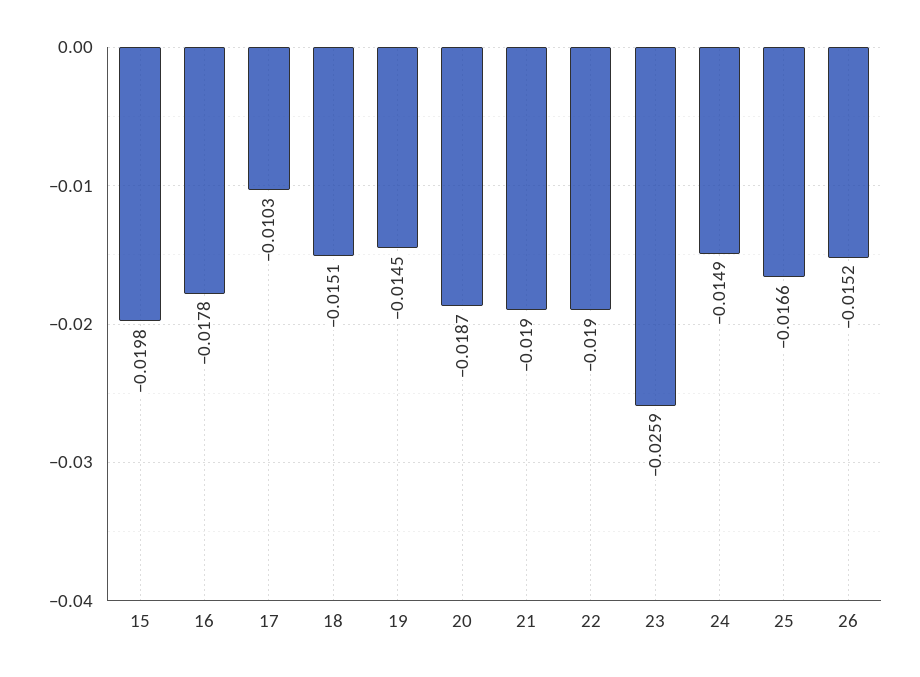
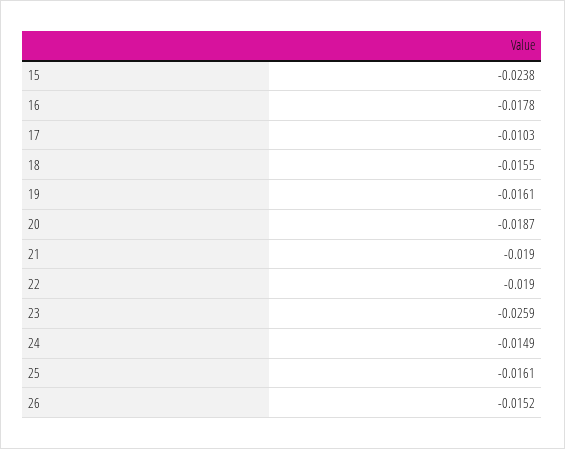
  {
-   "15": -0.0198,
+   "15": -0.0238,
    "16": -0.0178,
    "17": -0.0103,
-   "18": -0.0151,
+   "18": -0.0155,
-   "19": -0.0145,
+   "19": -0.0161,
    "20": -0.0187,
    "21": -0.019,
    "22": -0.019,
    "23": -0.0259,
    "24": -0.0149,
-   "25": -0.0166,
+   "25": -0.0161,
    "26": -0.0152
  }

